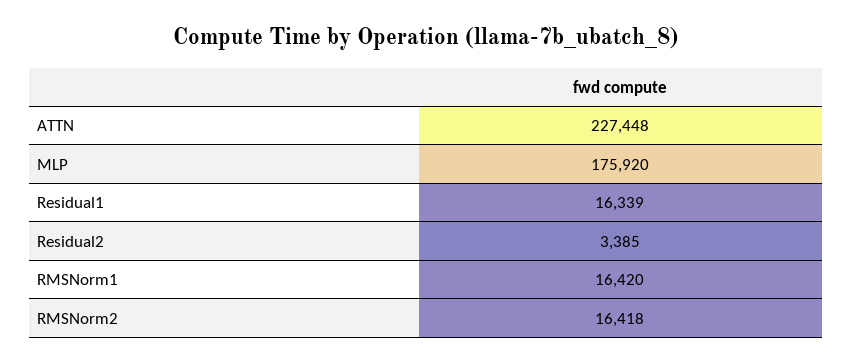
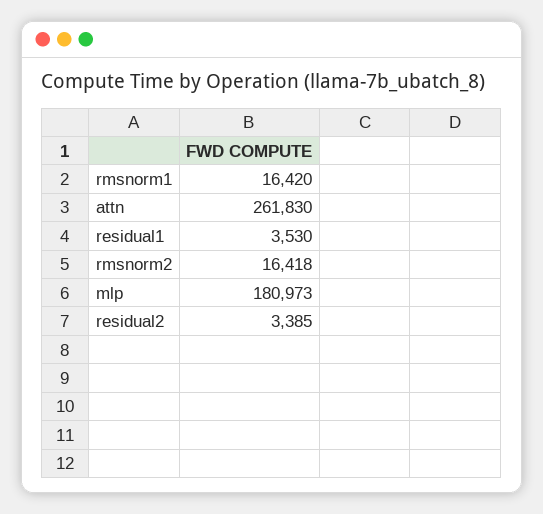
  {
-   "ATTN": 227448,
+   "ATTN": 261830,
-   "MLP": 175920,
+   "MLP": 180973,
-   "Residual1": 16339,
+   "Residual1": 3530,
    "Residual2": 3385,
    "RMSNorm1": 16420,
    "RMSNorm2": 16418
  }

